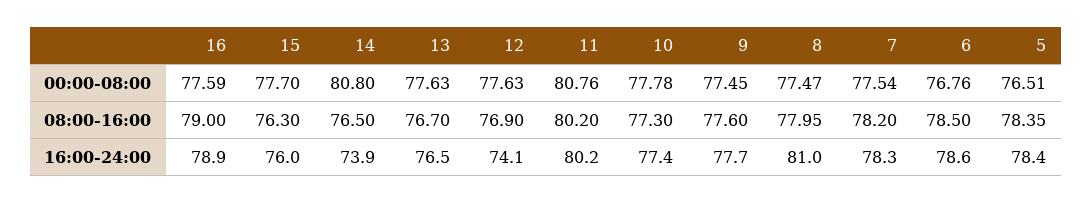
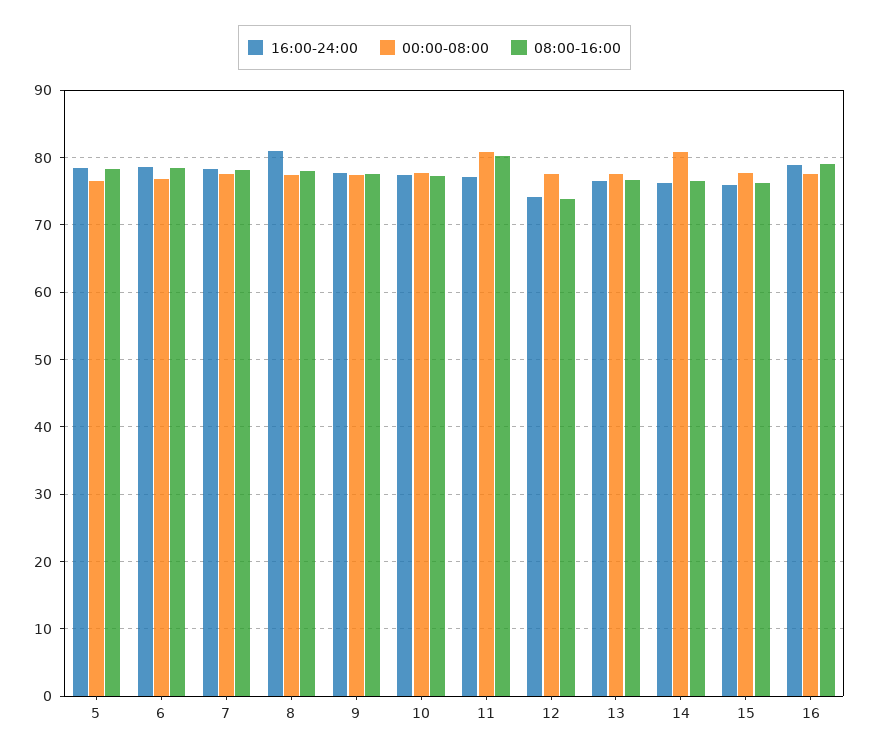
  {
    "00:00-08:00": {
      "16": 77.59,
      "15": 77.7,
      "14": 80.8,
      "13": 77.63,
      "12": 77.63,
      "11": 80.76,
      "10": 77.78,
      "9": 77.45,
      "8": 77.47,
      "7": 77.54,
      "6": 76.76,
      "5": 76.51
    },
    "08:00-16:00": {
      "16": 79,
      "15": 76.3,
      "14": 76.5,
      "13": 76.7,
-     "12": 76.9,
+     "12": 74,
      "11": 80.2,
      "10": 77.3,
      "9": 77.6,
      "8": 77.95,
      "7": 78.2,
      "6": 78.5,
      "5": 78.35
    },
    "16:00-24:00": {
      "16": 78.9,
      "15": 76,
-     "14": 73.9,
+     "14": 76,
      "13": 76.5,
      "12": 74.1,
-     "11": 80.2,
+     "11": 77,
      "10": 77.4,
      "9": 77.7,
      "8": 81,
      "7": 78.3,
      "6": 78.6,
      "5": 78.4
    }
  }

